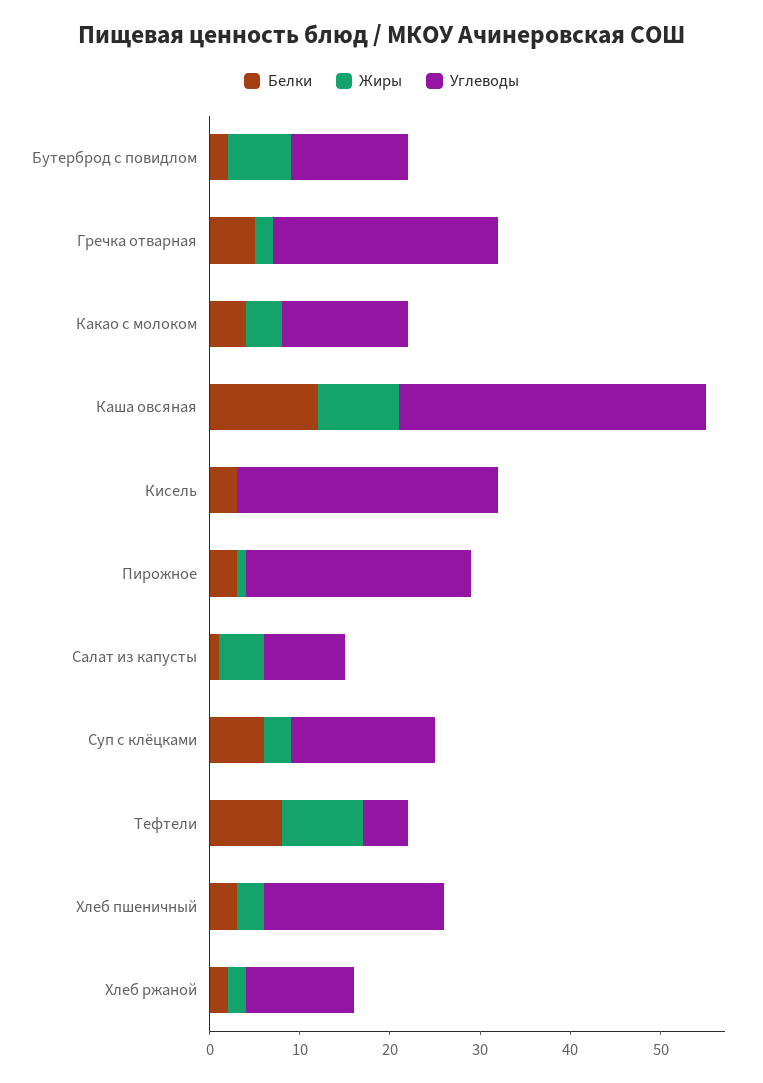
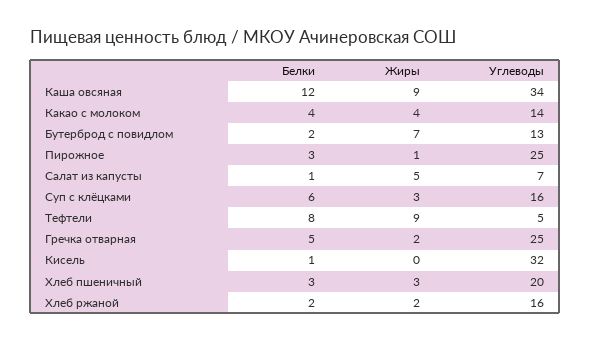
  {
    "Белки": {
      "Бутерброд с повидлом": 2,
      "Гречка отварная": 5,
      "Какао с молоком": 4,
      "Каша овсяная": 12,
-     "Кисель": 3,
+     "Кисель": 1,
      "Пирожное": 3,
      "Салат из капусты": 1,
      "Суп с клёцками": 6,
      "Тефтели": 8,
      "Хлеб пшеничный": 3,
      "Хлеб ржаной": 2
    },
    "Жиры": {
      "Бутерброд с повидлом": 7,
      "Гречка отварная": 2,
      "Какао с молоком": 4,
      "Каша овсяная": 9,
      "Кисель": 0,
      "Пирожное": 1,
      "Салат из капусты": 5,
      "Суп с клёцками": 3,
      "Тефтели": 9,
      "Хлеб пшеничный": 3,
      "Хлеб ржаной": 2
    },
    "Углеводы": {
      "Бутерброд с повидлом": 13,
      "Гречка отварная": 25,
      "Какао с молоком": 14,
      "Каша овсяная": 34,
-     "Кисель": 29,
+     "Кисель": 32,
      "Пирожное": 25,
-     "Салат из капусты": 9,
+     "Салат из капусты": 7,
      "Суп с клёцками": 16,
      "Тефтели": 5,
      "Хлеб пшеничный": 20,
-     "Хлеб ржаной": 12
+     "Хлеб ржаной": 16
    }
  }

